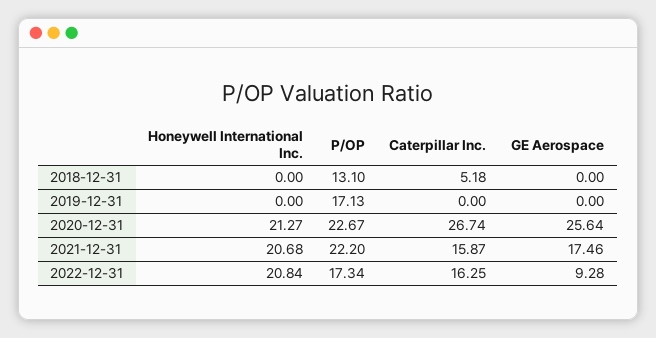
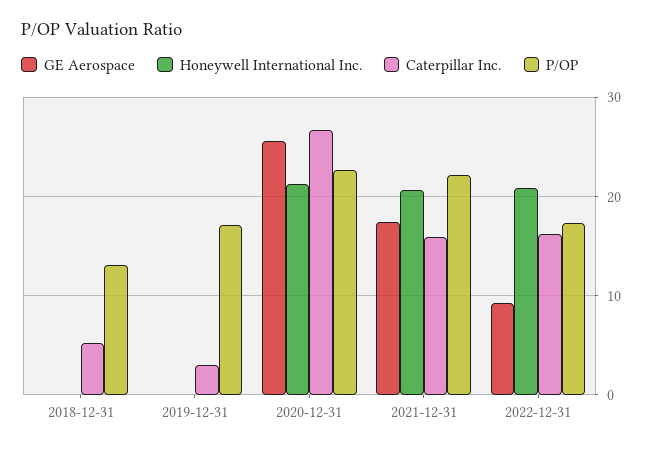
  {
    "Honeywell International Inc.": {
      "2018-12-31": 0,
      "2019-12-31": 0,
      "2020-12-31": 21.27,
      "2021-12-31": 20.68,
      "2022-12-31": 20.84
    },
    "P/OP": {
      "2018-12-31": 13.1,
      "2019-12-31": 17.13,
      "2020-12-31": 22.67,
      "2021-12-31": 22.2,
      "2022-12-31": 17.34
    },
    "Caterpillar Inc.": {
      "2018-12-31": 5.18,
-     "2019-12-31": 0,
+     "2019-12-31": 3,
      "2020-12-31": 26.74,
      "2021-12-31": 15.87,
      "2022-12-31": 16.25
    },
    "GE Aerospace": {
      "2018-12-31": 0,
      "2019-12-31": 0,
      "2020-12-31": 25.64,
      "2021-12-31": 17.46,
      "2022-12-31": 9.28
    }
  }

